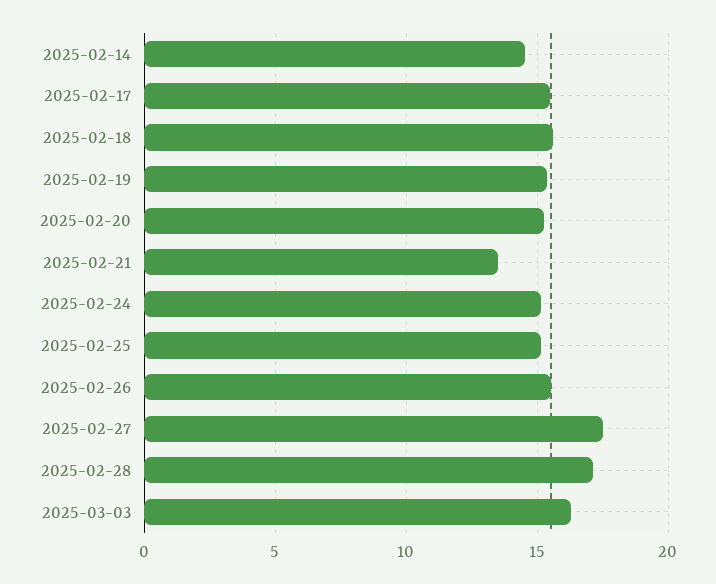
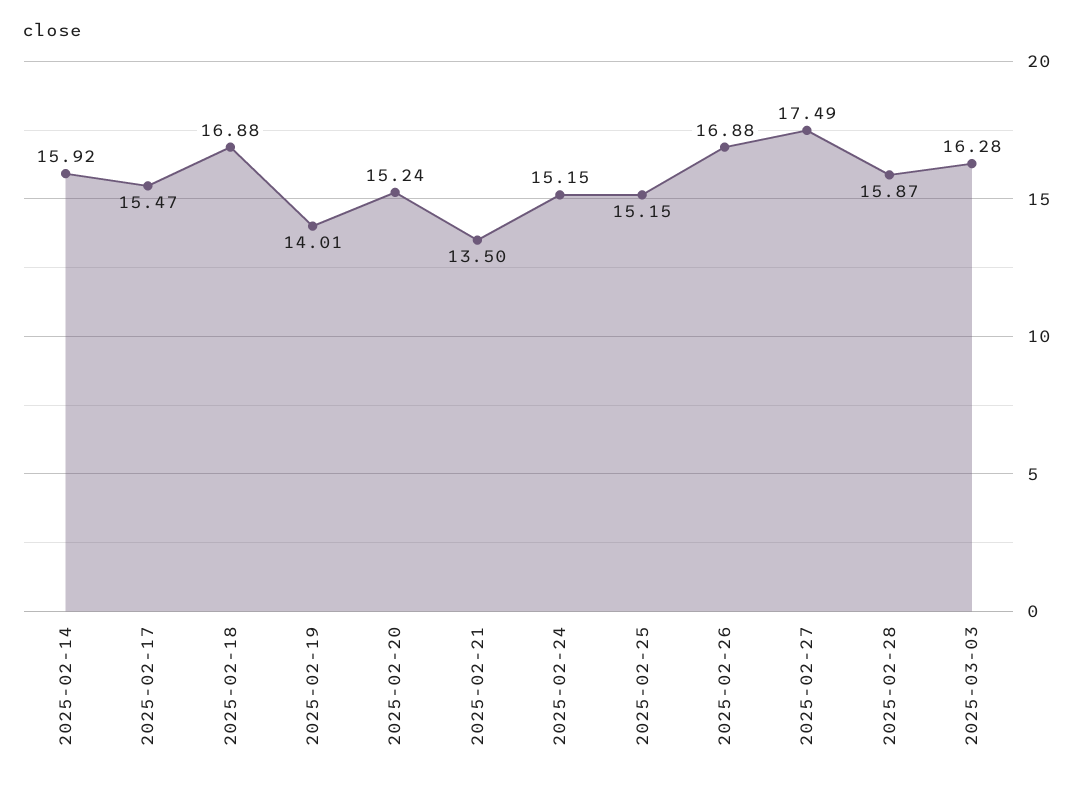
  {
-   "2025-02-14": 14.5,
+   "2025-02-14": 15.92,
    "2025-02-17": 15.47,
-   "2025-02-18": 15.5,
+   "2025-02-18": 16.88,
-   "2025-02-19": 15.5,
+   "2025-02-19": 14.01,
    "2025-02-20": 15.24,
    "2025-02-21": 13.5,
    "2025-02-24": 15.15,
    "2025-02-25": 15.15,
-   "2025-02-26": 15.5,
+   "2025-02-26": 16.88,
    "2025-02-27": 17.49,
-   "2025-02-28": 17,
+   "2025-02-28": 15.87,
    "2025-03-03": 16.28
  }

